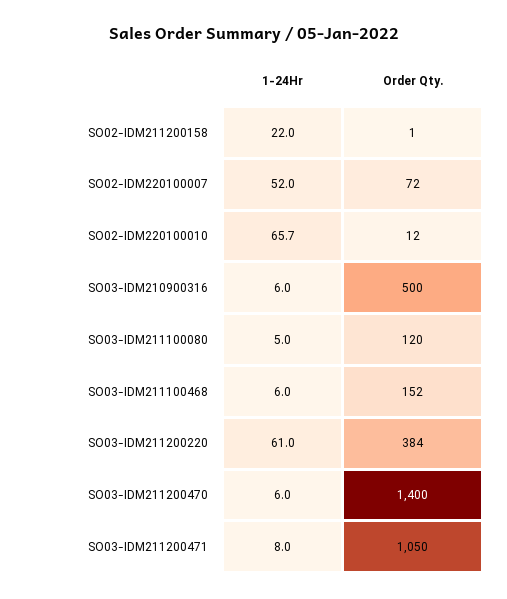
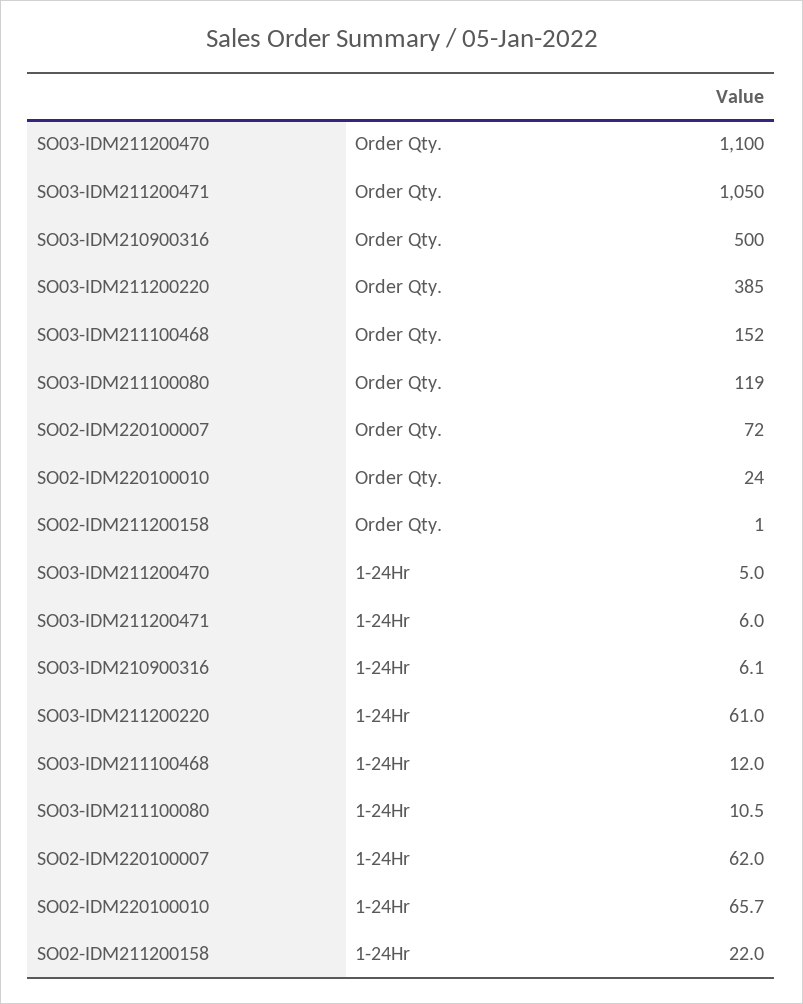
  {
    "1-24Hr": {
      "SO02-IDM211200158": 22,
-     "SO02-IDM220100007": 52,
+     "SO02-IDM220100007": 62,
      "SO02-IDM220100010": 65.7,
-     "SO03-IDM210900316": 6,
+     "SO03-IDM210900316": 6.1,
-     "SO03-IDM211100080": 5,
+     "SO03-IDM211100080": 10.5,
-     "SO03-IDM211100468": 6,
+     "SO03-IDM211100468": 12,
      "SO03-IDM211200220": 61,
-     "SO03-IDM211200470": 6,
+     "SO03-IDM211200470": 5,
-     "SO03-IDM211200471": 8
+     "SO03-IDM211200471": 6
    },
    "Order Qty.": {
      "SO02-IDM211200158": 1,
      "SO02-IDM220100007": 72,
-     "SO02-IDM220100010": 12,
+     "SO02-IDM220100010": 24,
      "SO03-IDM210900316": 500,
-     "SO03-IDM211100080": 120,
+     "SO03-IDM211100080": 119,
      "SO03-IDM211100468": 152,
-     "SO03-IDM211200220": 384,
+     "SO03-IDM211200220": 385,
-     "SO03-IDM211200470": 1400,
+     "SO03-IDM211200470": 1100,
      "SO03-IDM211200471": 1050
    }
  }

